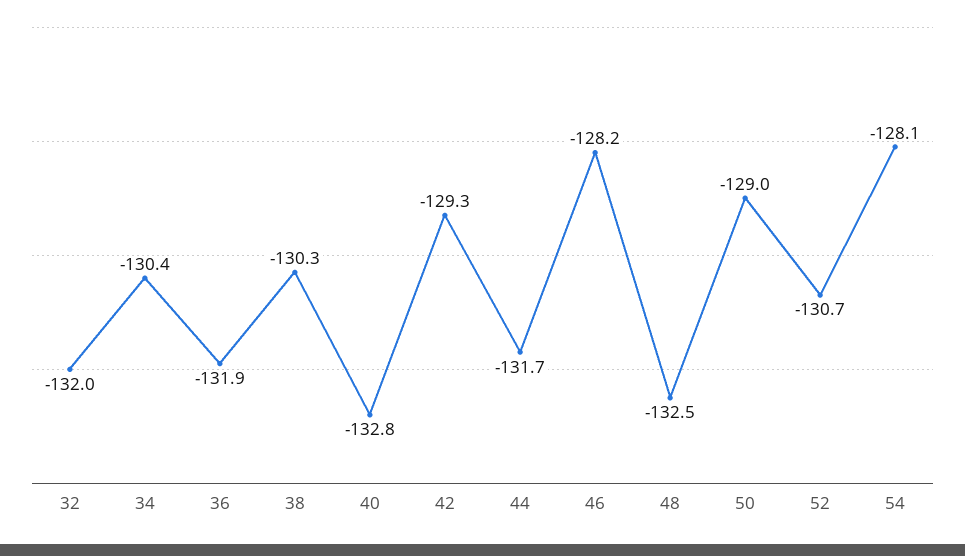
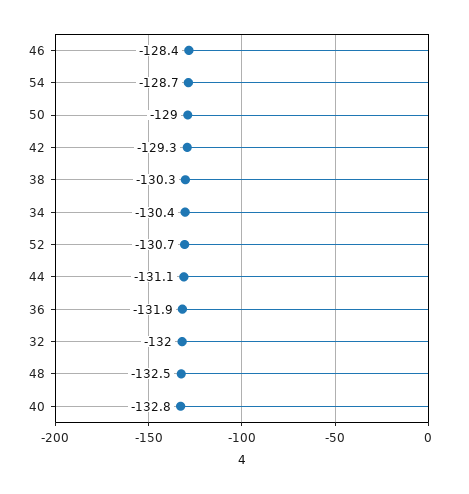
  {
    "32": -132,
    "34": -130.4,
    "36": -131.9,
    "38": -130.3,
    "40": -132.8,
    "42": -129.3,
-   "44": -131.7,
+   "44": -131.1,
-   "46": -128.2,
+   "46": -128.4,
    "48": -132.5,
    "50": -129,
    "52": -130.7,
-   "54": -128.1
+   "54": -128.7
  }

